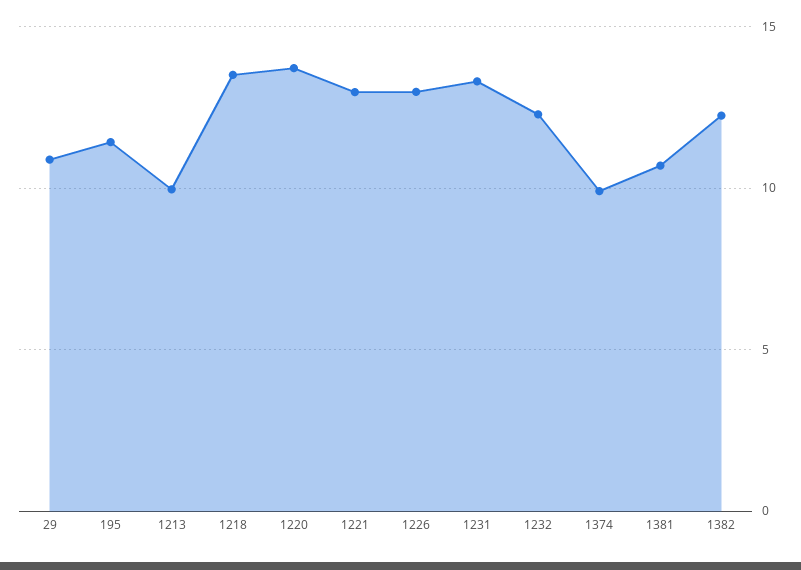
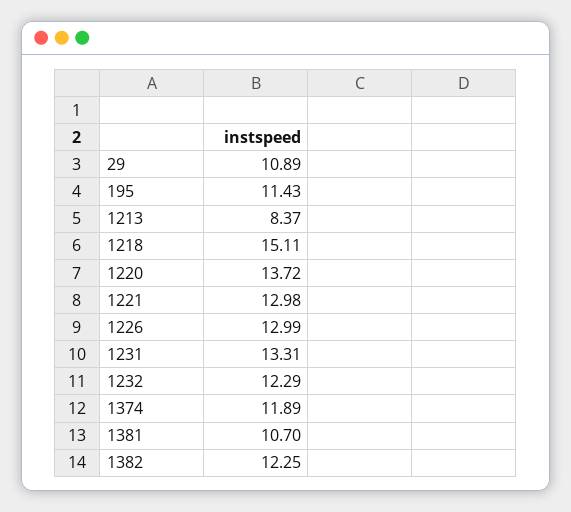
  {
    "29": 10.89,
    "195": 11.43,
-   "1213": 10,
+   "1213": 8.37,
-   "1218": 13.5,
+   "1218": 15.11,
    "1220": 13.72,
    "1221": 12.98,
    "1226": 12.99,
    "1231": 13.31,
    "1232": 12.29,
-   "1374": 10,
+   "1374": 11.89,
    "1381": 10.7,
    "1382": 12.25
  }

